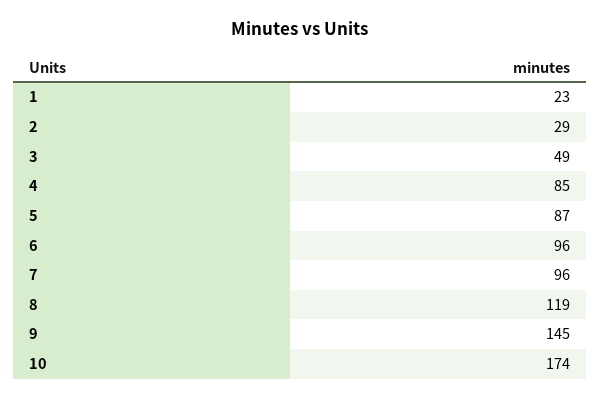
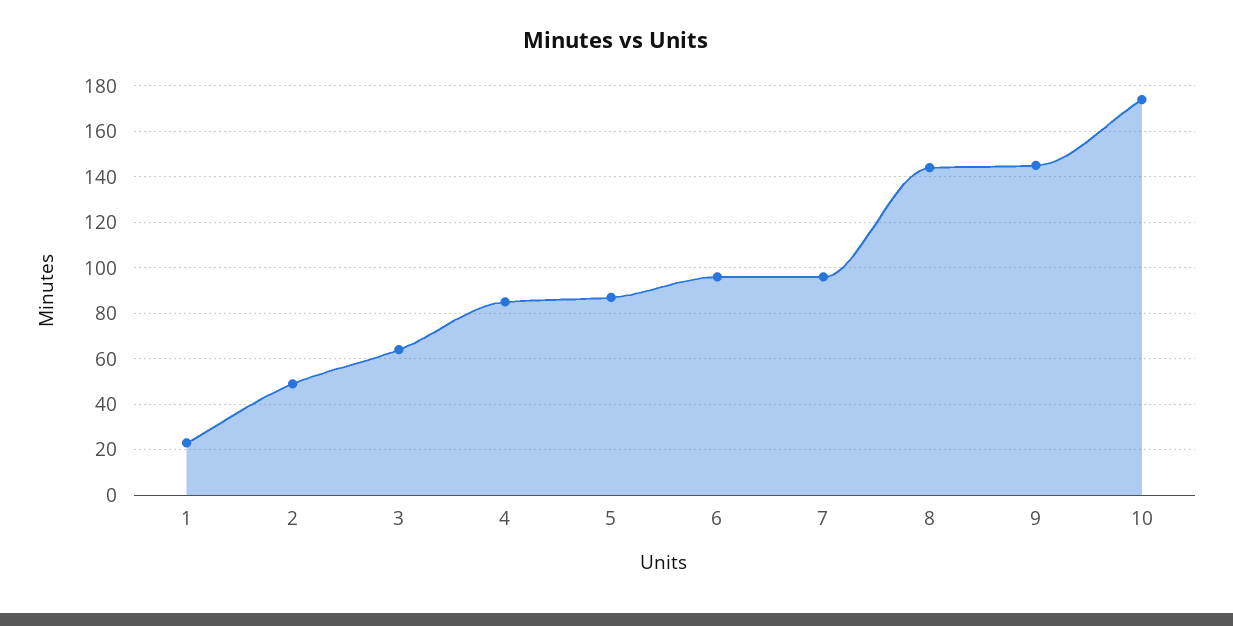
  {
    "1": 23,
-   "2": 29,
+   "2": 50,
-   "3": 49,
+   "3": 65,
    "4": 85,
    "5": 87,
    "6": 96,
    "7": 96,
-   "8": 119,
+   "8": 145,
    "9": 145,
    "10": 174
  }

